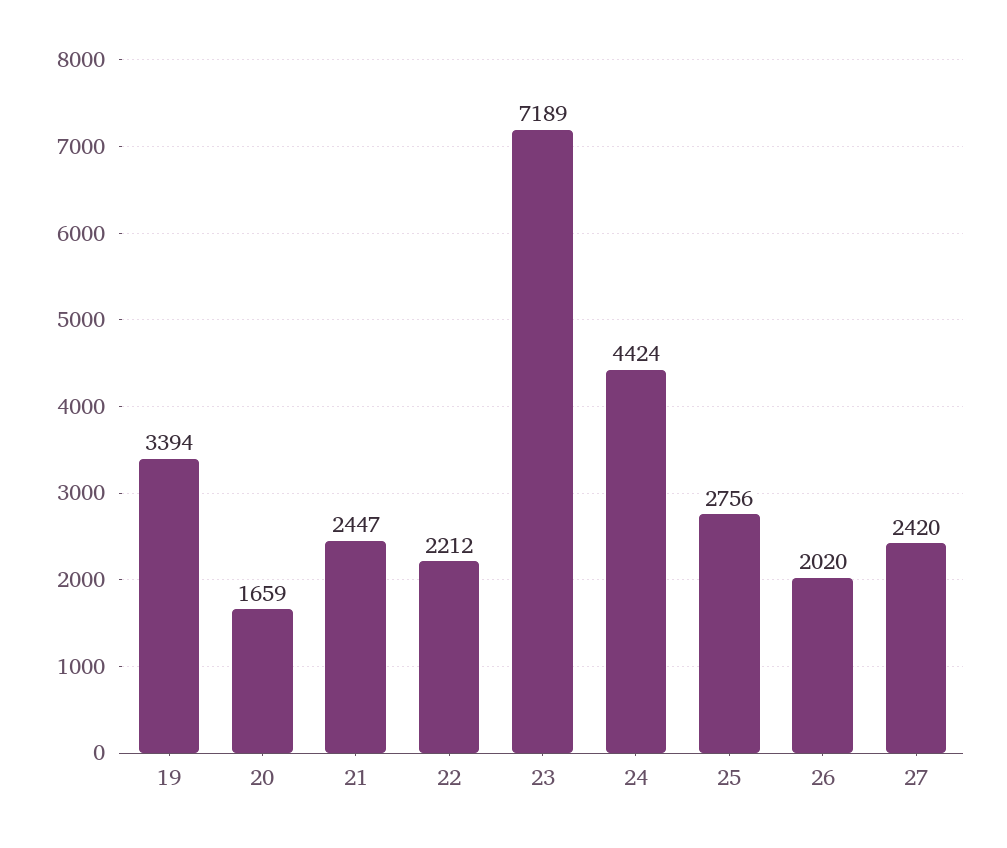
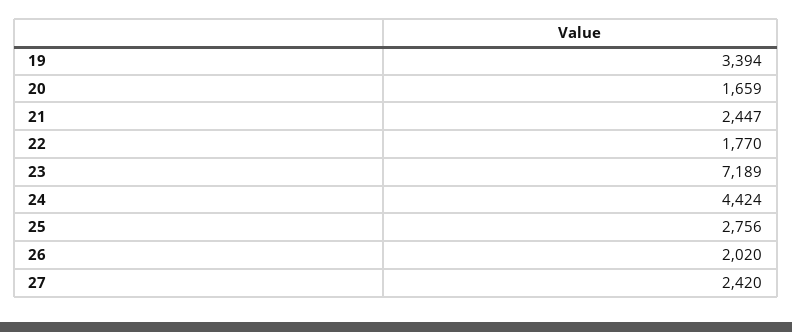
  {
    "19": 3394,
    "20": 1659,
    "21": 2447,
-   "22": 2212,
+   "22": 1770,
    "23": 7189,
    "24": 4424,
    "25": 2756,
    "26": 2020,
    "27": 2420
  }

